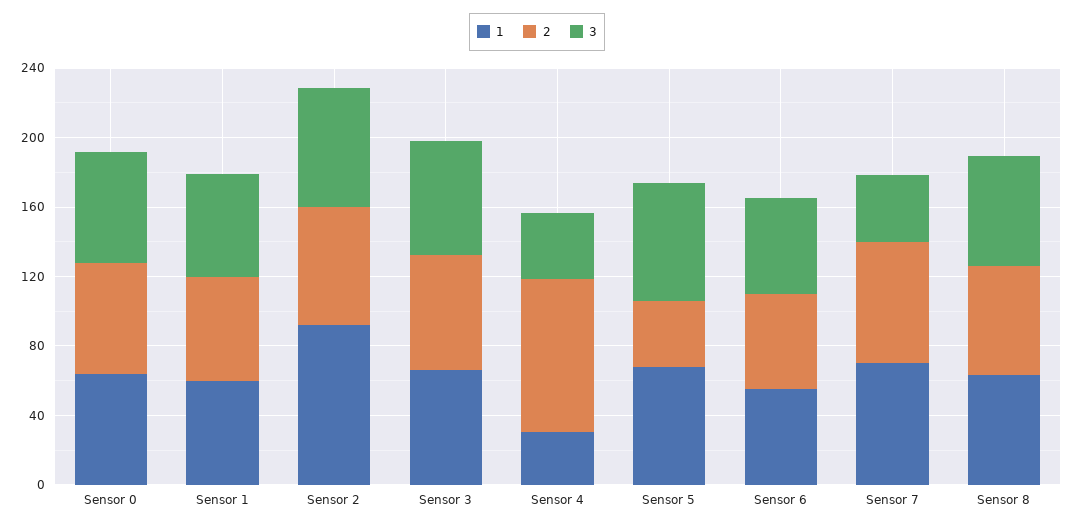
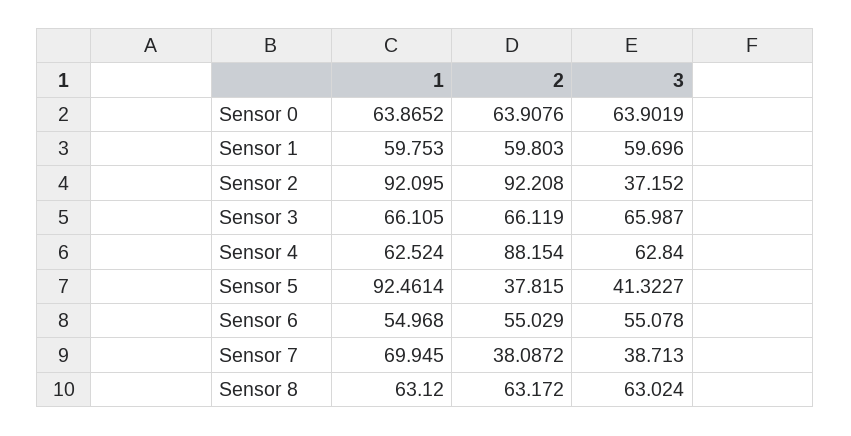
  {
    "1": {
      "Sensor 0": 63.8652,
      "Sensor 1": 59.753,
      "Sensor 2": 92.095,
      "Sensor 3": 66.105,
-     "Sensor 4": 30,
+     "Sensor 4": 62.524,
-     "Sensor 5": 70,
+     "Sensor 5": 92.4614,
      "Sensor 6": 54.968,
      "Sensor 7": 69.945,
      "Sensor 8": 63.12
    },
    "2": {
      "Sensor 0": 63.9076,
      "Sensor 1": 59.803,
-     "Sensor 2": 70,
+     "Sensor 2": 92.208,
      "Sensor 3": 66.119,
      "Sensor 4": 88.154,
      "Sensor 5": 37.815,
      "Sensor 6": 55.029,
-     "Sensor 7": 70,
+     "Sensor 7": 38.0872,
      "Sensor 8": 63.172
    },
    "3": {
      "Sensor 0": 63.9019,
      "Sensor 1": 59.696,
-     "Sensor 2": 70,
+     "Sensor 2": 37.152,
      "Sensor 3": 65.987,
-     "Sensor 4": 40,
+     "Sensor 4": 62.84,
-     "Sensor 5": 70,
+     "Sensor 5": 41.3227,
      "Sensor 6": 55.078,
      "Sensor 7": 38.713,
      "Sensor 8": 63.024
    }
  }

